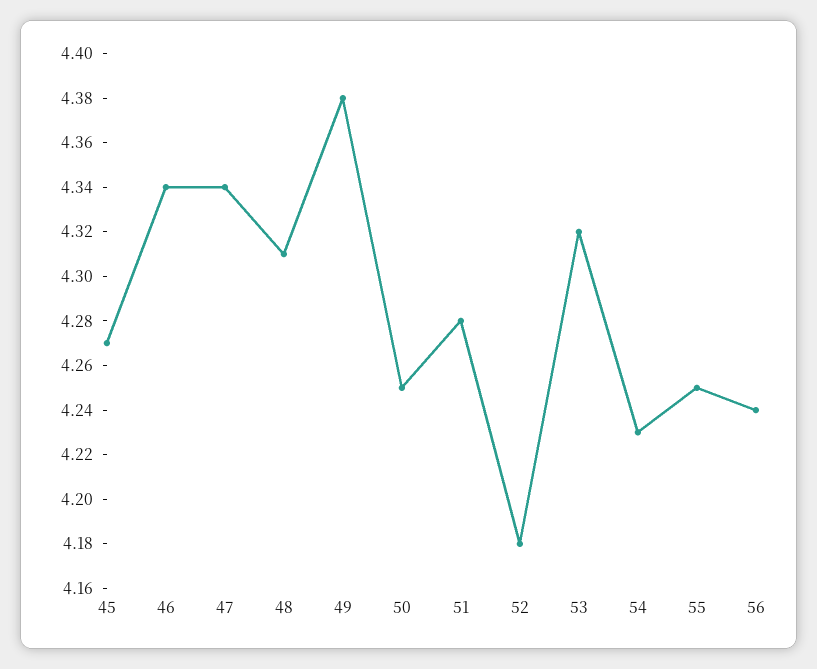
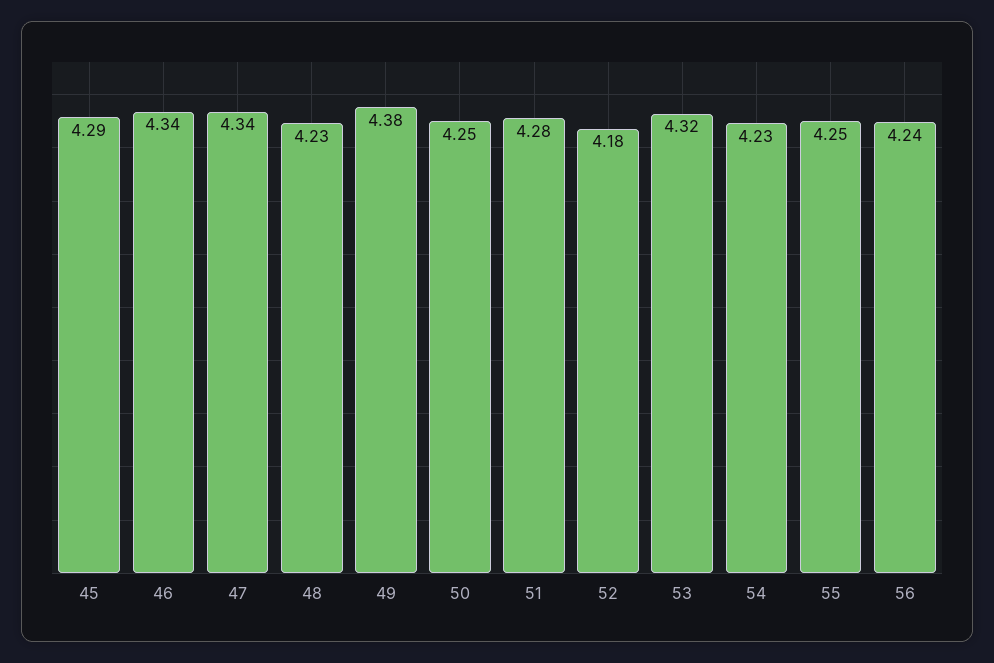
  {
-   "45": 4.27,
+   "45": 4.29,
    "46": 4.34,
    "47": 4.34,
-   "48": 4.31,
+   "48": 4.23,
    "49": 4.38,
    "50": 4.25,
    "51": 4.28,
    "52": 4.18,
    "53": 4.32,
    "54": 4.23,
    "55": 4.25,
    "56": 4.24
  }

